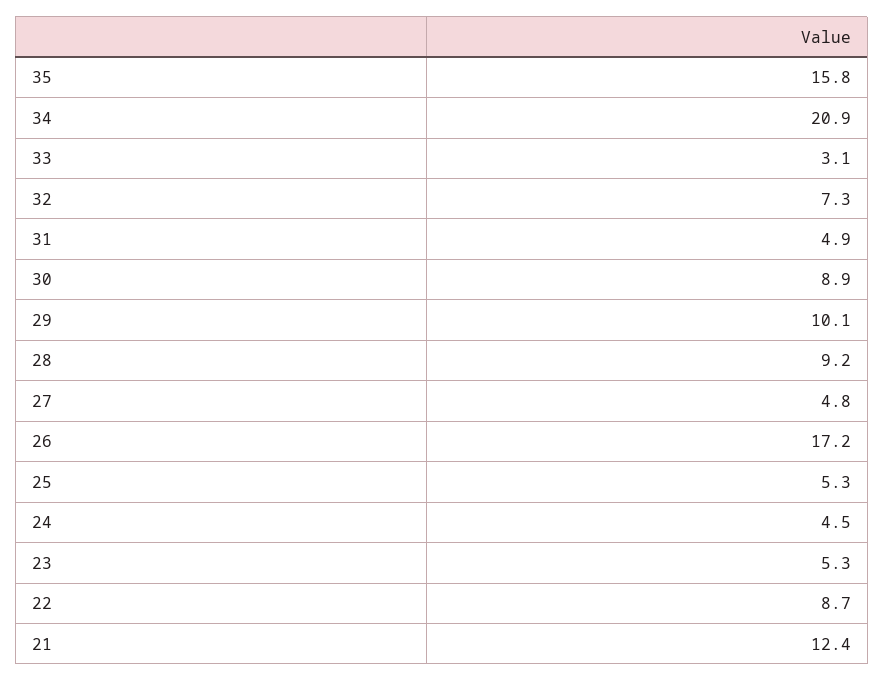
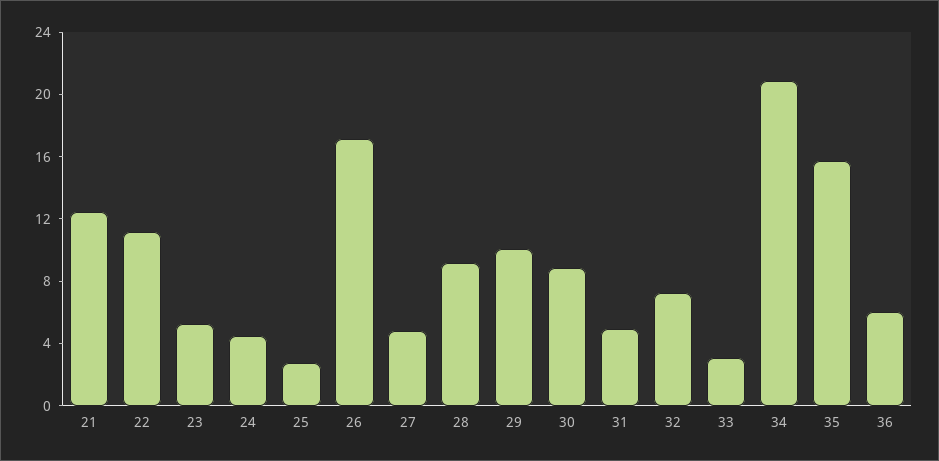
  {
    "35": 15.8,
    "34": 20.9,
    "33": 3.1,
    "32": 7.3,
    "31": 4.9,
    "30": 8.9,
    "29": 10.1,
    "28": 9.2,
    "27": 4.8,
    "26": 17.2,
-   "25": 5.3,
+   "25": 3,
    "24": 4.5,
    "23": 5.3,
-   "22": 8.7,
+   "22": 11,
-   "21": 12.4
+   "21": 12.4,
+   "36": 6
  }

